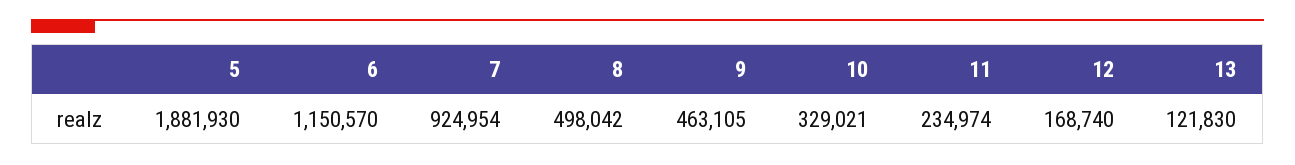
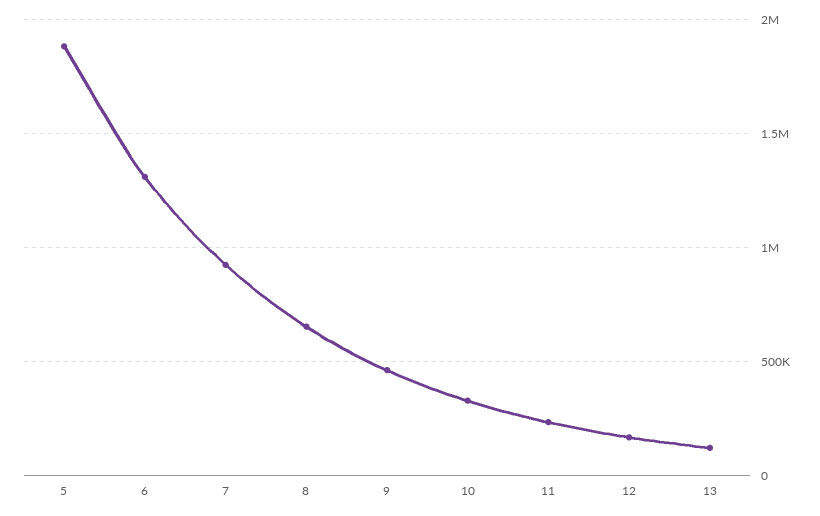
  {
    "5": 1881930,
-   "6": 1150570,
+   "6": 1300000,
    "7": 924954,
-   "8": 498042,
+   "8": 650000,
    "9": 463105,
    "10": 329021,
    "11": 234974,
    "12": 168740,
    "13": 121830
  }

